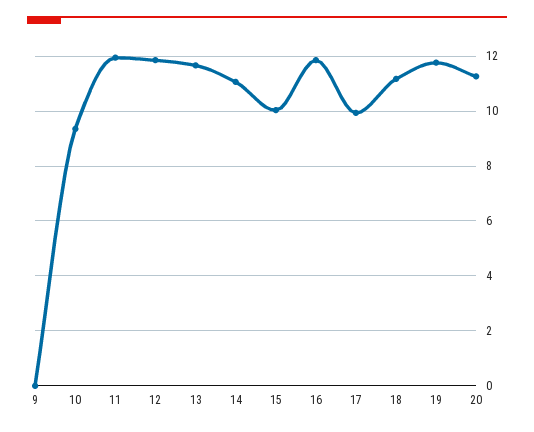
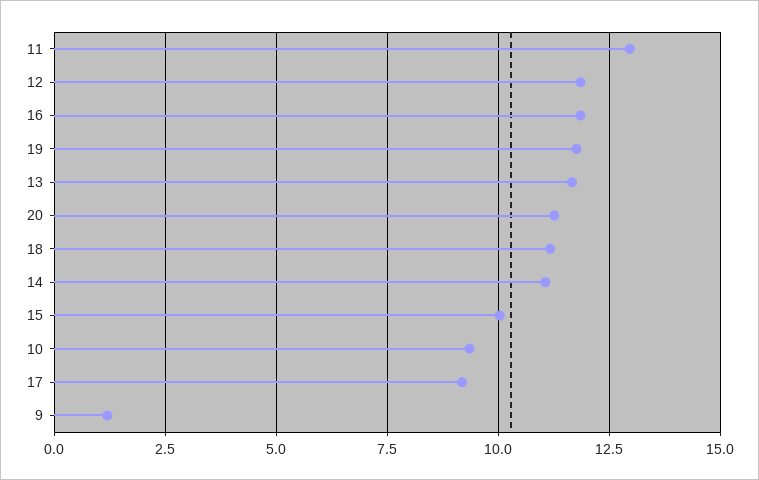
  {
-   "9": 0,
+   "9": 1.25,
    "10": 9.25,
-   "11": 12,
+   "11": 13,
    "12": 11.75,
    "13": 11.75,
    "14": 11,
    "15": 10,
    "16": 11.75,
-   "17": 10,
+   "17": 9.25,
    "18": 11.25,
    "19": 11.75,
    "20": 11.25
  }

